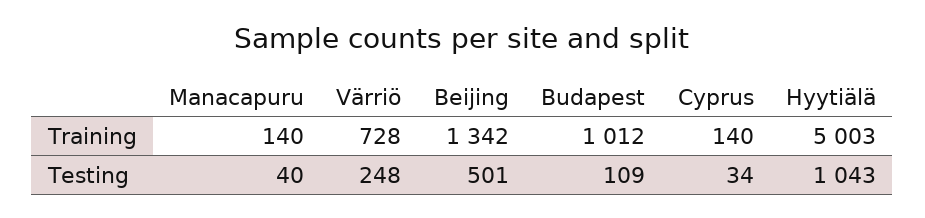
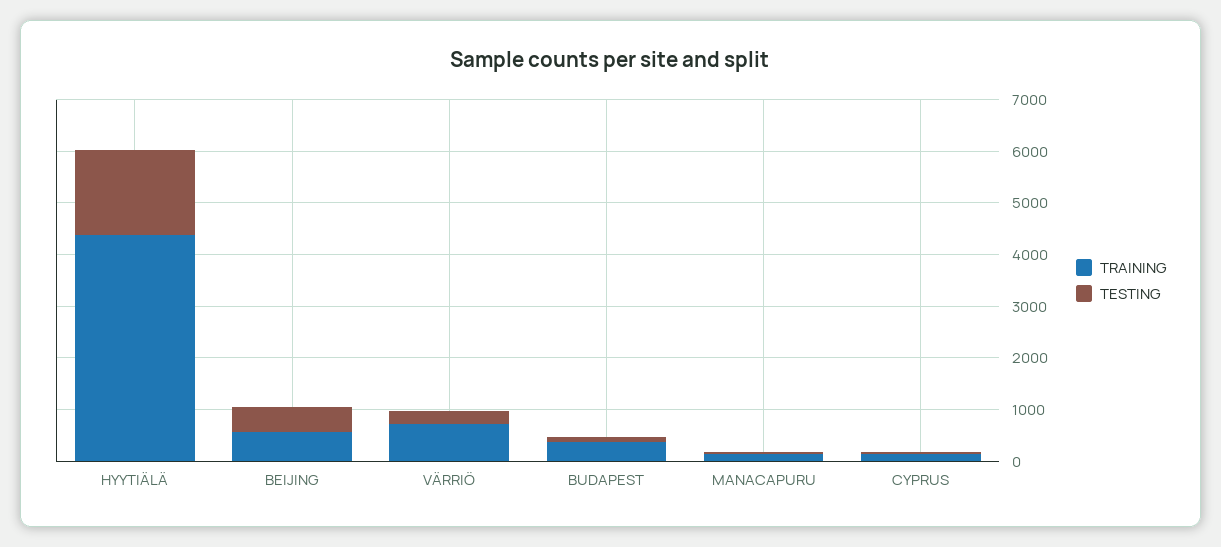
  {
    "Training": {
      "Manacapuru": 140,
      "Värriö": 728,
-     "Beijing": 1342,
+     "Beijing": 600,
-     "Budapest": 1012,
+     "Budapest": 400,
      "Cyprus": 140,
-     "Hyytiälä": 5003
+     "Hyytiälä": 4400
    },
    "Testing": {
      "Manacapuru": 40,
      "Värriö": 248,
      "Beijing": 501,
      "Budapest": 109,
      "Cyprus": 34,
-     "Hyytiälä": 1043
+     "Hyytiälä": 1600
    }
  }

